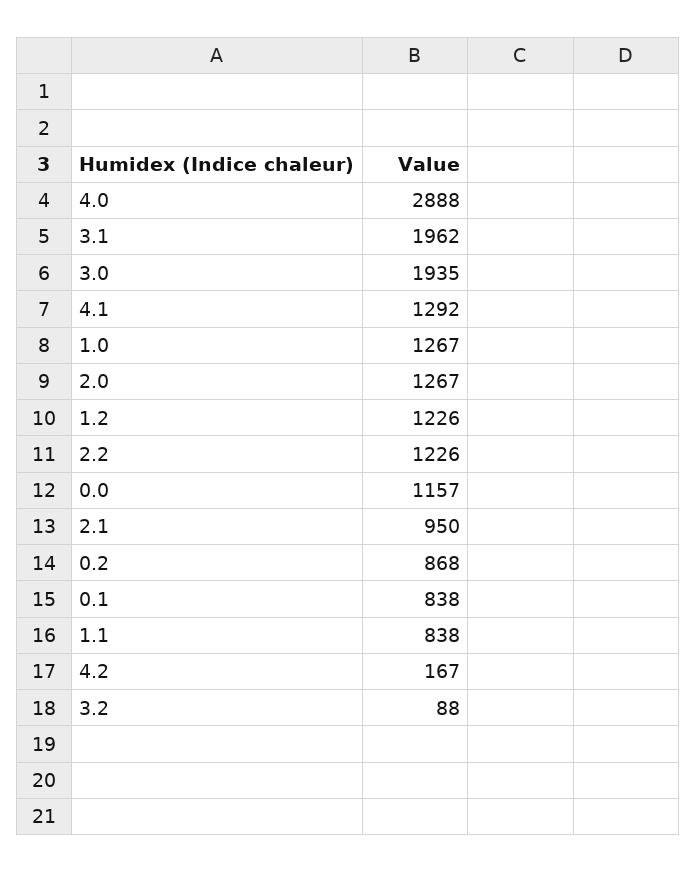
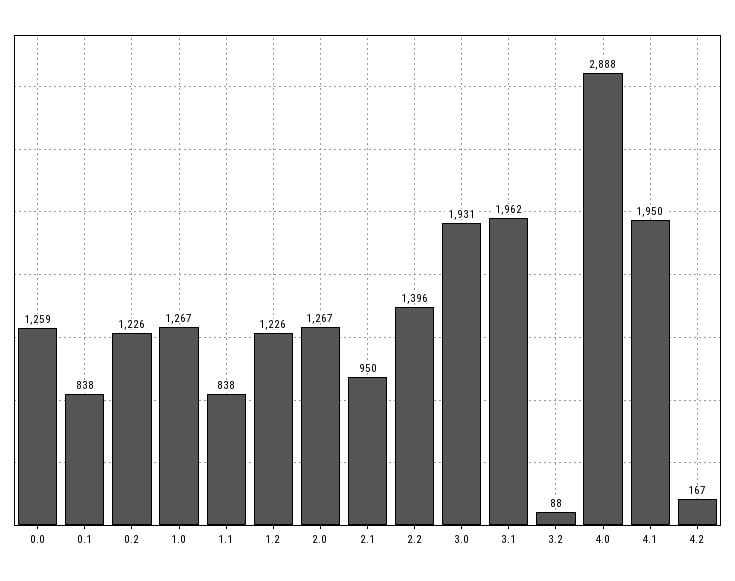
  {
    "4.0": 2888,
    "3.1": 1962,
-   "3.0": 1935,
+   "3.0": 1931,
-   "4.1": 1292,
+   "4.1": 1950,
    "1.0": 1267,
    "2.0": 1267,
    "1.2": 1226,
-   "2.2": 1226,
+   "2.2": 1396,
-   "0.0": 1157,
+   "0.0": 1259,
    "2.1": 950,
-   "0.2": 868,
+   "0.2": 1226,
    "0.1": 838,
    "1.1": 838,
    "4.2": 167,
    "3.2": 88
  }

